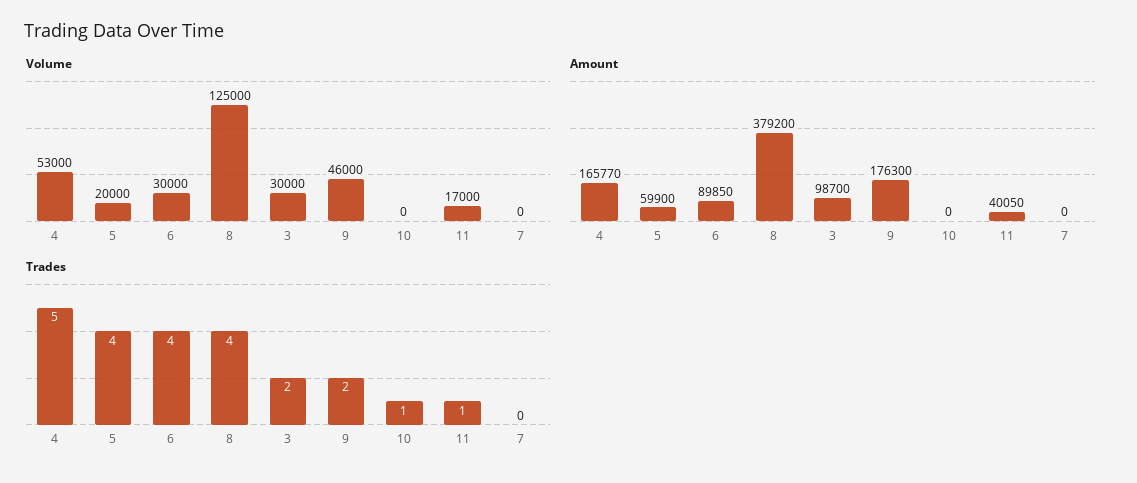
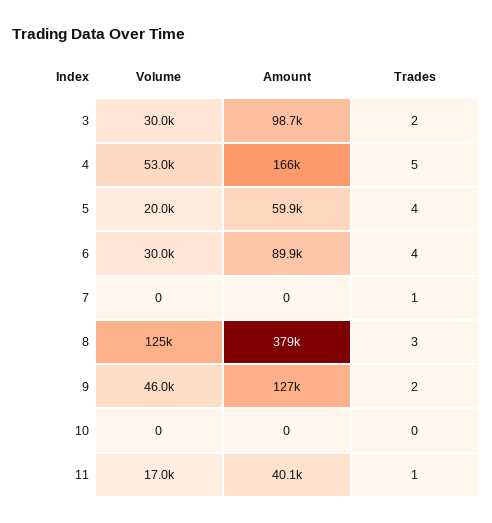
  {
    "Volume": {
      "4": 53000,
      "5": 20000,
      "6": 30000,
      "8": 125000,
      "3": 30000,
      "9": 46000,
      "10": 0,
      "11": 17000,
      "7": 0
    },
    "Amount": {
      "4": 165770,
      "5": 59900,
      "6": 89850,
      "8": 379200,
      "3": 98700,
-     "9": 176300,
+     "9": 127000,
      "10": 0,
      "11": 40050,
      "7": 0
    },
    "Trades": {
      "4": 5,
      "5": 4,
      "6": 4,
-     "8": 4,
+     "8": 3,
      "3": 2,
      "9": 2,
-     "10": 1,
+     "10": 0,
      "11": 1,
-     "7": 0
+     "7": 1
    }
  }

